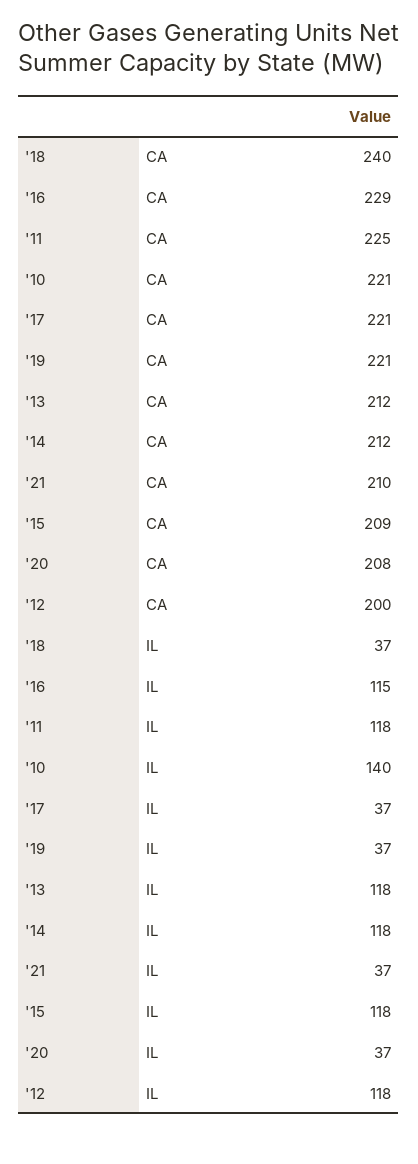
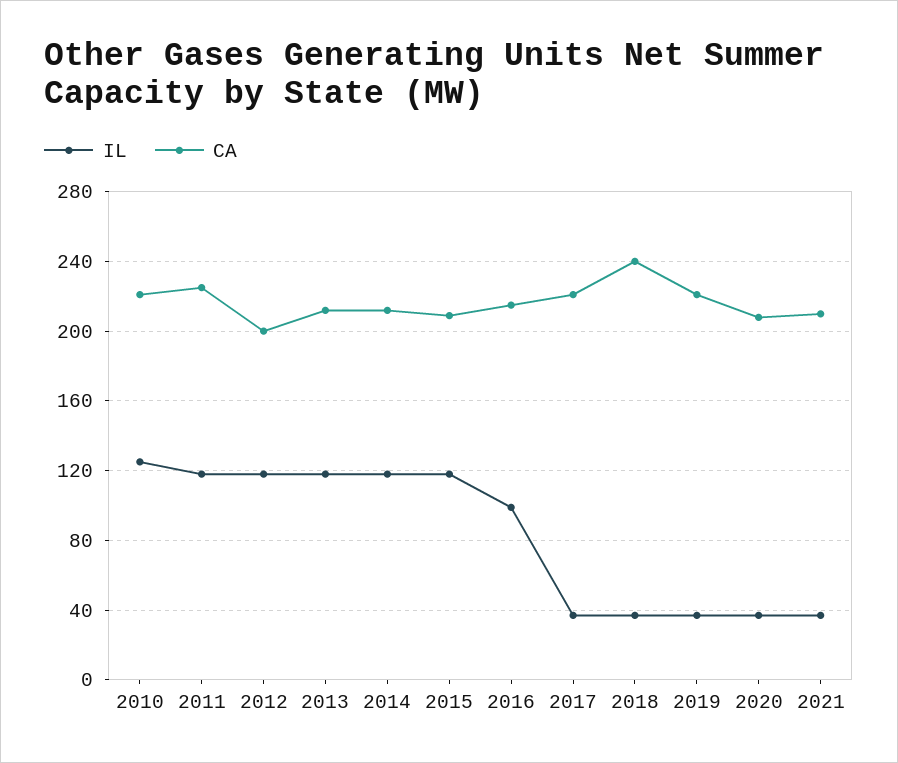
  {
    "CA": {
      "'18": 240,
-     "'16": 229,
+     "'16": 215,
      "'11": 225,
      "'10": 221,
      "'17": 221,
      "'19": 221,
      "'13": 212,
      "'14": 212,
      "'21": 210,
      "'15": 209,
      "'20": 208,
      "'12": 200
    },
    "IL": {
      "'18": 37,
-     "'16": 115,
+     "'16": 100,
      "'11": 118,
-     "'10": 140,
+     "'10": 125,
      "'17": 37,
      "'19": 37,
      "'13": 118,
      "'14": 118,
      "'21": 37,
      "'15": 118,
      "'20": 37,
      "'12": 118
    }
  }

